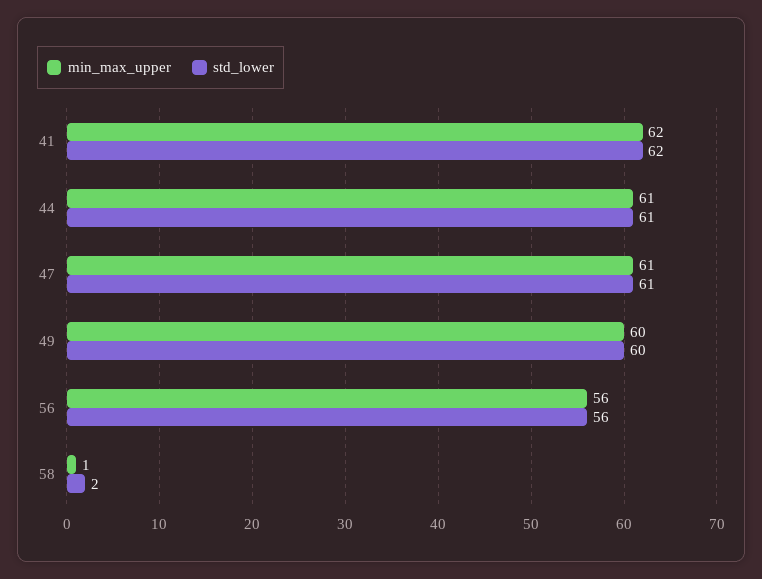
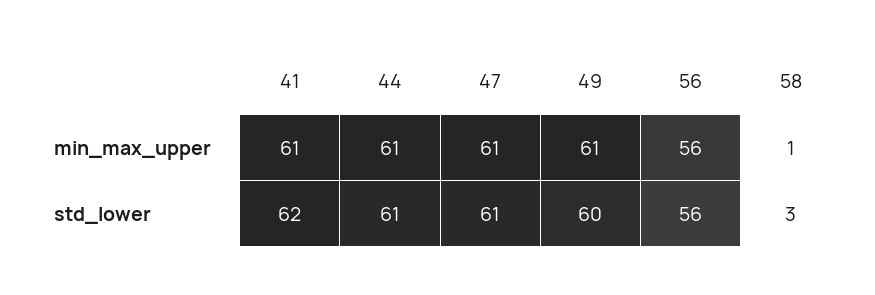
  {
    "min_max_upper": {
-     "41": 62,
+     "41": 61,
      "44": 61,
      "47": 61,
-     "49": 60,
+     "49": 61,
      "56": 56,
      "58": 1
    },
    "std_lower": {
      "41": 62,
      "44": 61,
      "47": 61,
      "49": 60,
      "56": 56,
-     "58": 2
+     "58": 3
    }
  }

